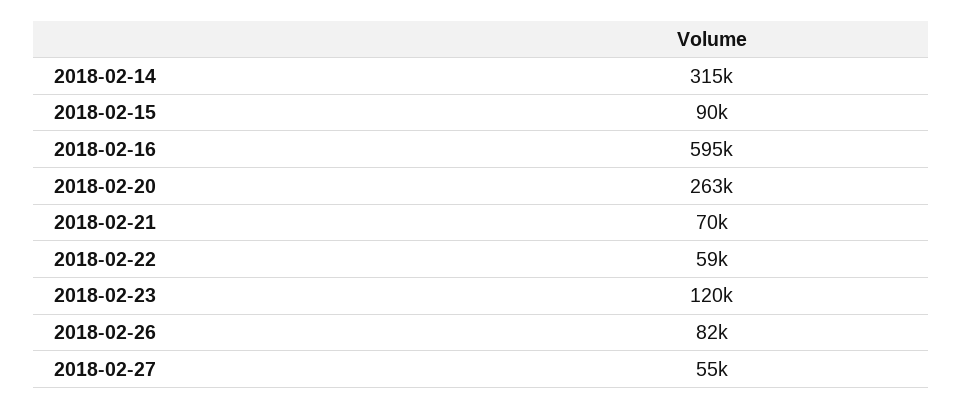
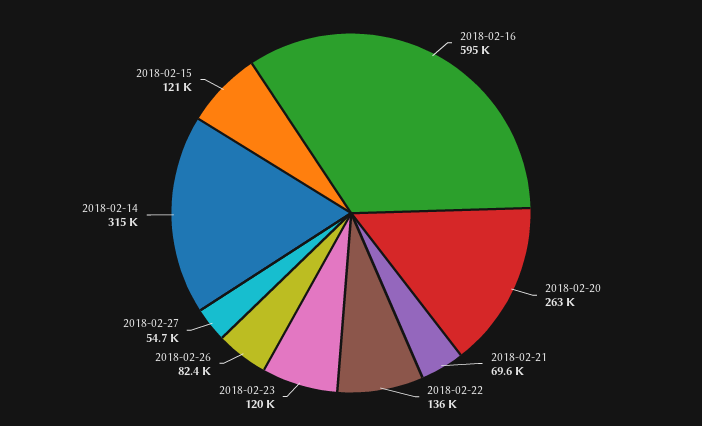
  {
    "2018-02-14": 315000,
-   "2018-02-15": 90000,
+   "2018-02-15": 121000,
    "2018-02-16": 595000,
    "2018-02-20": 263000,
    "2018-02-21": 69600,
-   "2018-02-22": 59000,
+   "2018-02-22": 136000,
    "2018-02-23": 120000,
    "2018-02-26": 82400,
    "2018-02-27": 54700
  }

